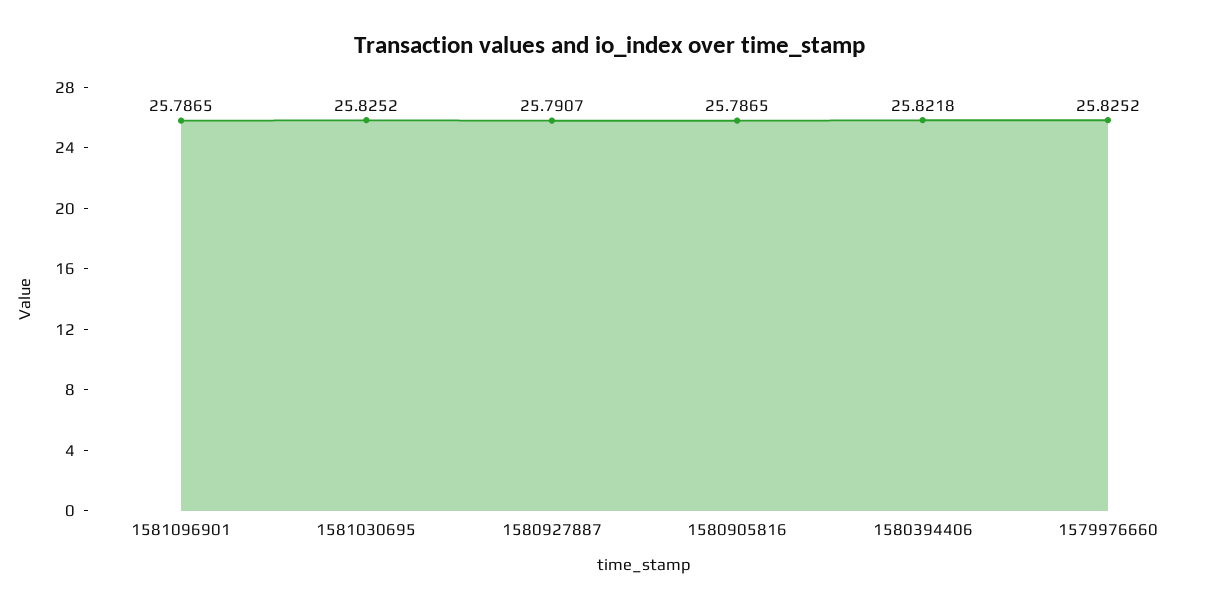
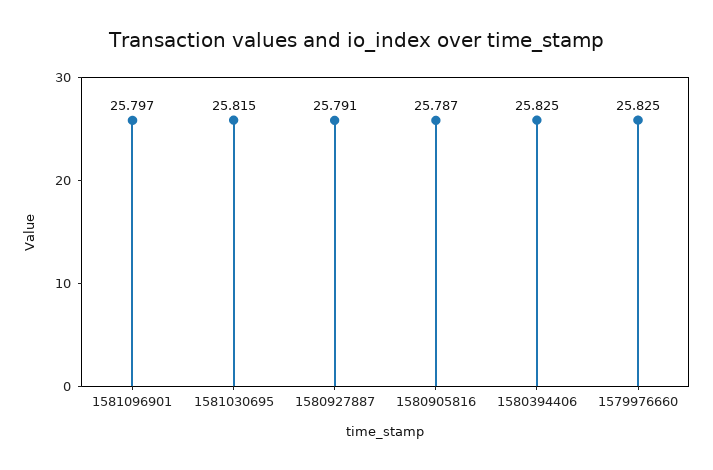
  {
-   "1581096901": 25.7865,
+   "1581096901": 25.797,
-   "1581030695": 25.8252,
+   "1581030695": 25.815,
    "1580927887": 25.7907,
    "1580905816": 25.7865,
-   "1580394406": 25.8218,
+   "1580394406": 25.825,
    "1579976660": 25.8252
  }

